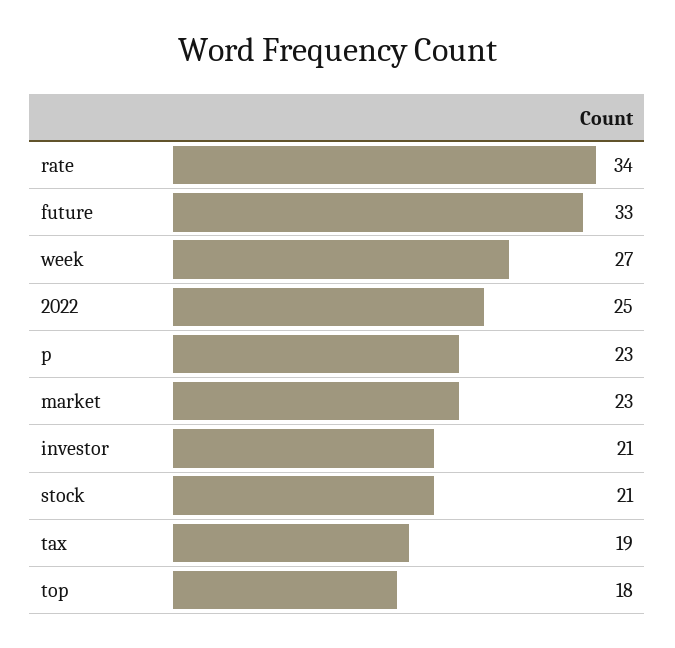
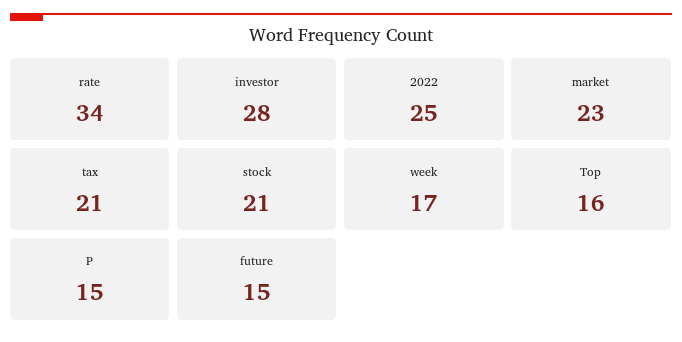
  {
    "rate": 34,
-   "future": 33,
+   "future": 15,
-   "week": 27,
+   "week": 17,
    "2022": 25,
-   "p": 23,
+   "p": 15,
    "market": 23,
-   "investor": 21,
+   "investor": 28,
    "stock": 21,
-   "tax": 19,
+   "tax": 21,
-   "top": 18
+   "top": 16
  }

